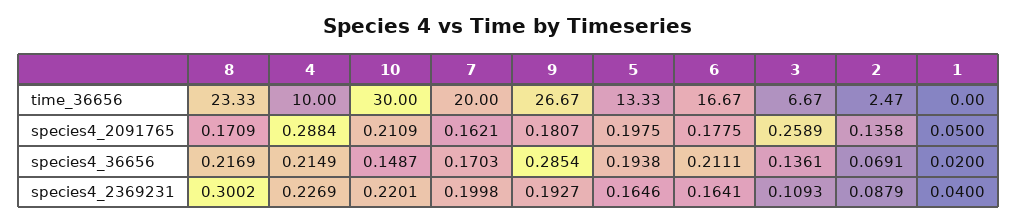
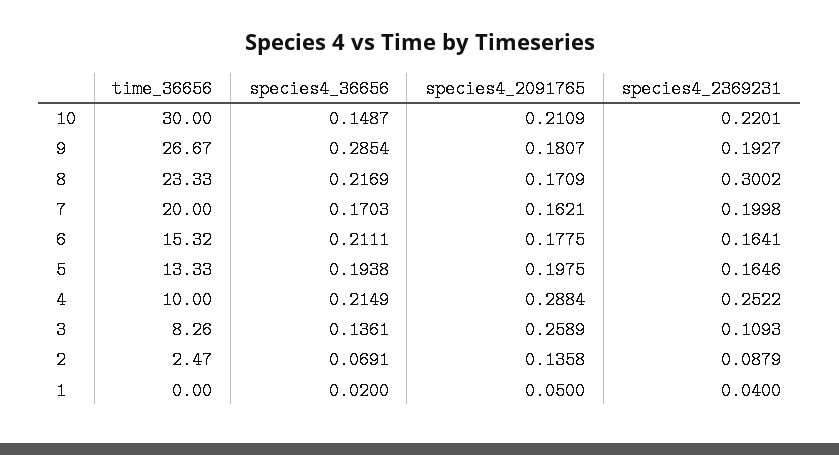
  {
    "8": {
      "time_36656": 23.33,
      "species4_2091765": 0.1709,
      "species4_36656": 0.2169,
      "species4_2369231": 0.3002
    },
    "4": {
      "time_36656": 10,
      "species4_2091765": 0.2884,
      "species4_36656": 0.2149,
-     "species4_2369231": 0.2269
+     "species4_2369231": 0.2522
    },
    "10": {
      "time_36656": 30,
      "species4_2091765": 0.2109,
      "species4_36656": 0.1487,
      "species4_2369231": 0.2201
    },
    "7": {
      "time_36656": 20,
      "species4_2091765": 0.1621,
      "species4_36656": 0.1703,
      "species4_2369231": 0.1998
    },
    "9": {
      "time_36656": 26.67,
      "species4_2091765": 0.1807,
      "species4_36656": 0.2854,
      "species4_2369231": 0.1927
    },
    "5": {
      "time_36656": 13.33,
      "species4_2091765": 0.1975,
      "species4_36656": 0.1938,
      "species4_2369231": 0.1646
    },
    "6": {
-     "time_36656": 16.67,
+     "time_36656": 15.32,
      "species4_2091765": 0.1775,
      "species4_36656": 0.2111,
      "species4_2369231": 0.1641
    },
    "3": {
-     "time_36656": 6.67,
+     "time_36656": 8.26,
      "species4_2091765": 0.2589,
      "species4_36656": 0.1361,
      "species4_2369231": 0.1093
    },
    "2": {
      "time_36656": 2.47,
      "species4_2091765": 0.1358,
      "species4_36656": 0.0691,
      "species4_2369231": 0.0879
    },
    "1": {
      "time_36656": 0,
      "species4_2091765": 0.05,
      "species4_36656": 0.02,
      "species4_2369231": 0.04
    }
  }

